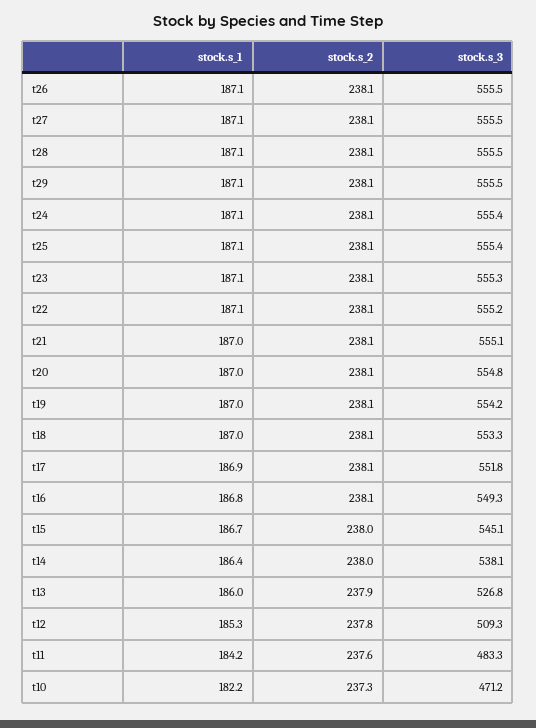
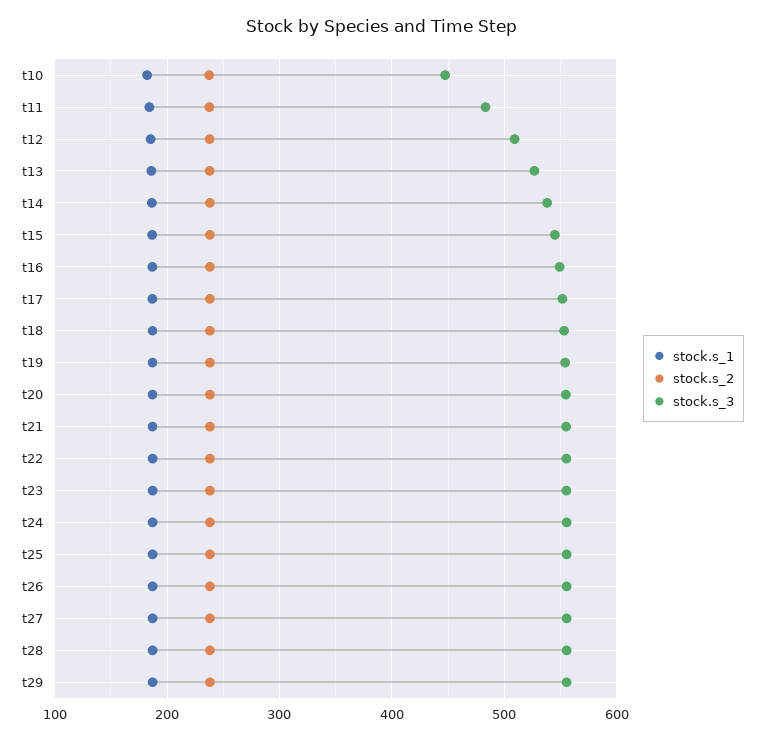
  {
    "stock.s_1": {
      "t26": 187.1,
      "t27": 187.1,
      "t28": 187.1,
      "t29": 187.1,
      "t24": 187.1,
      "t25": 187.1,
      "t23": 187.1,
      "t22": 187.1,
      "t21": 187,
      "t20": 187,
      "t19": 187,
      "t18": 187,
      "t17": 186.9,
      "t16": 186.8,
      "t15": 186.7,
      "t14": 186.4,
      "t13": 186,
      "t12": 185.3,
      "t11": 184.2,
      "t10": 182.2
    },
    "stock.s_2": {
      "t26": 238.1,
      "t27": 238.1,
      "t28": 238.1,
      "t29": 238.1,
      "t24": 238.1,
      "t25": 238.1,
      "t23": 238.1,
      "t22": 238.1,
      "t21": 238.1,
      "t20": 238.1,
      "t19": 238.1,
      "t18": 238.1,
      "t17": 238.1,
      "t16": 238.1,
      "t15": 238,
      "t14": 238,
      "t13": 237.9,
      "t12": 237.8,
      "t11": 237.6,
      "t10": 237.3
    },
    "stock.s_3": {
      "t26": 555.5,
      "t27": 555.5,
      "t28": 555.5,
      "t29": 555.5,
      "t24": 555.4,
      "t25": 555.4,
      "t23": 555.3,
      "t22": 555.2,
      "t21": 555.1,
      "t20": 554.8,
      "t19": 554.2,
      "t18": 553.3,
      "t17": 551.8,
      "t16": 549.3,
      "t15": 545.1,
      "t14": 538.1,
      "t13": 526.8,
      "t12": 509.3,
      "t11": 483.3,
-     "t10": 471.2
+     "t10": 450
    }
  }

